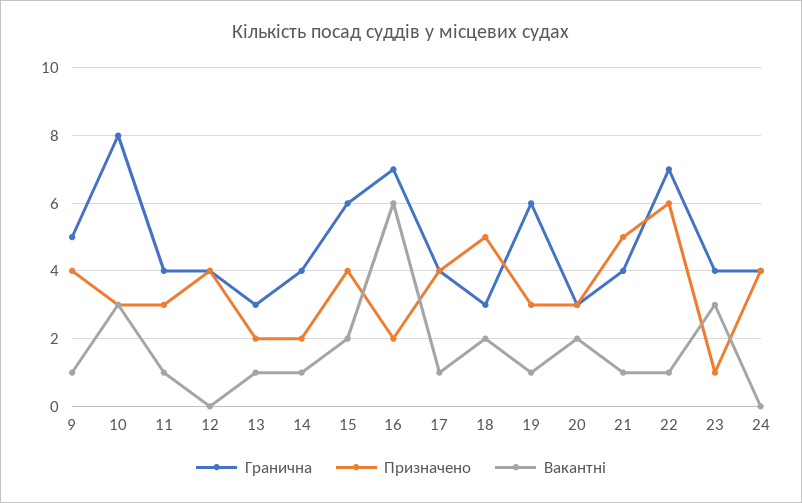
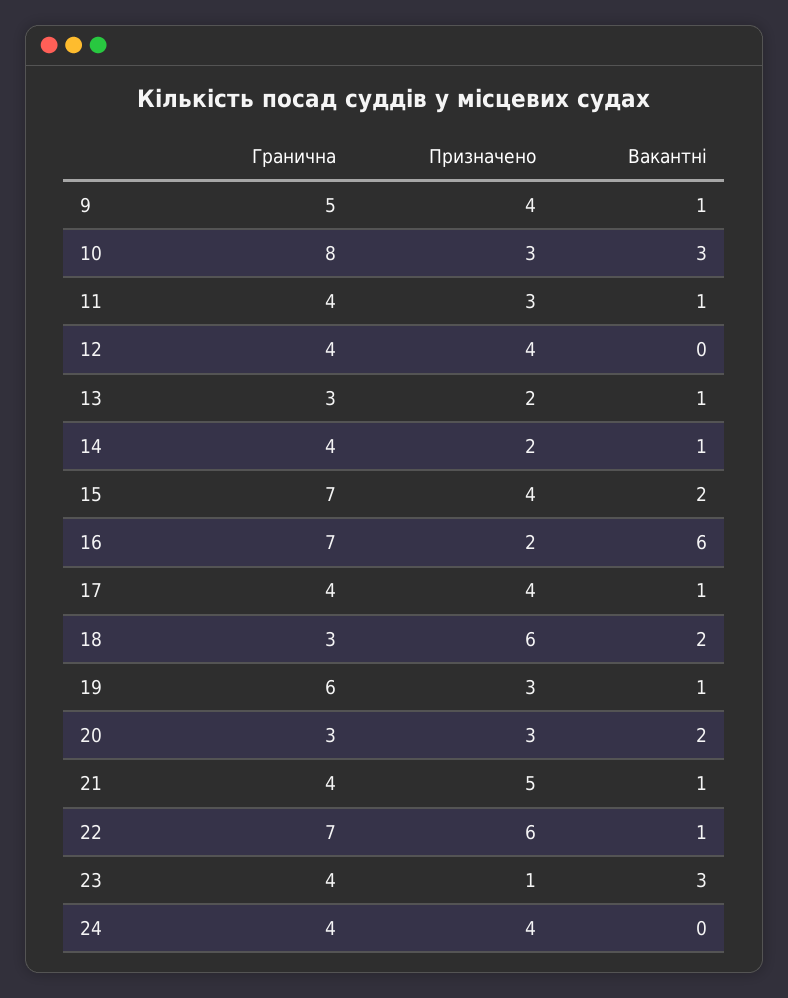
  {
    "Гранична": {
      "9": 5,
      "10": 8,
      "11": 4,
      "12": 4,
      "13": 3,
      "14": 4,
-     "15": 6,
+     "15": 7,
      "16": 7,
      "17": 4,
      "18": 3,
      "19": 6,
      "20": 3,
      "21": 4,
      "22": 7,
      "23": 4,
      "24": 4
    },
    "Призначено": {
      "9": 4,
      "10": 3,
      "11": 3,
      "12": 4,
      "13": 2,
      "14": 2,
      "15": 4,
      "16": 2,
      "17": 4,
-     "18": 5,
+     "18": 6,
      "19": 3,
      "20": 3,
      "21": 5,
      "22": 6,
      "23": 1,
      "24": 4
    },
    "Вакантні": {
      "9": 1,
      "10": 3,
      "11": 1,
      "12": 0,
      "13": 1,
      "14": 1,
      "15": 2,
      "16": 6,
      "17": 1,
      "18": 2,
      "19": 1,
      "20": 2,
      "21": 1,
      "22": 1,
      "23": 3,
      "24": 0
    }
  }

